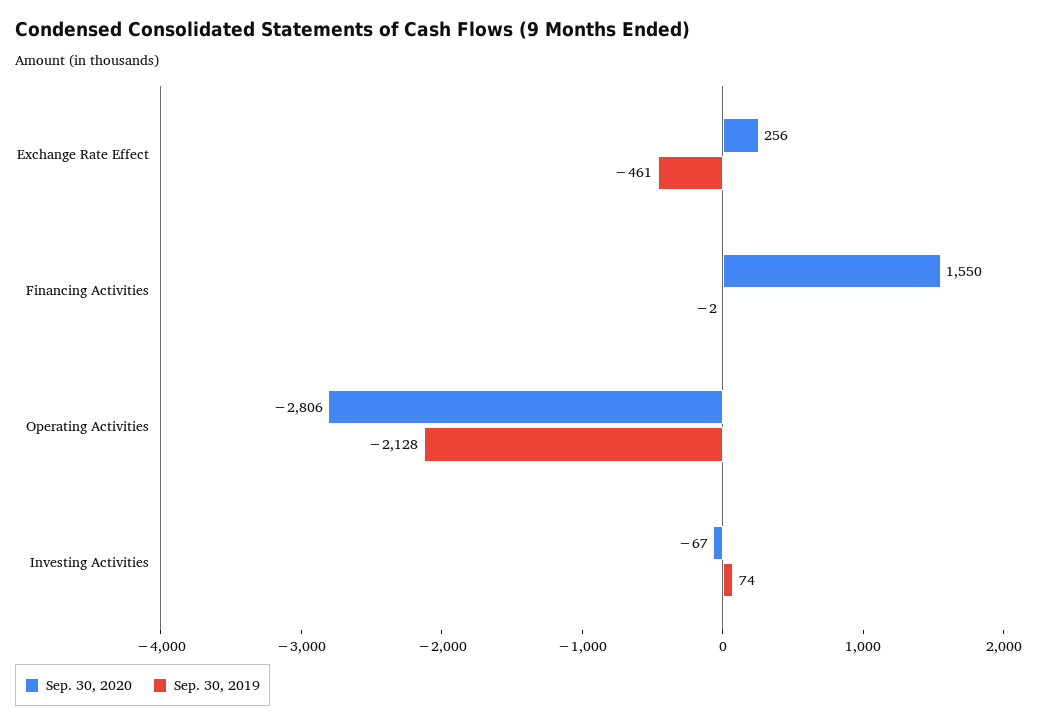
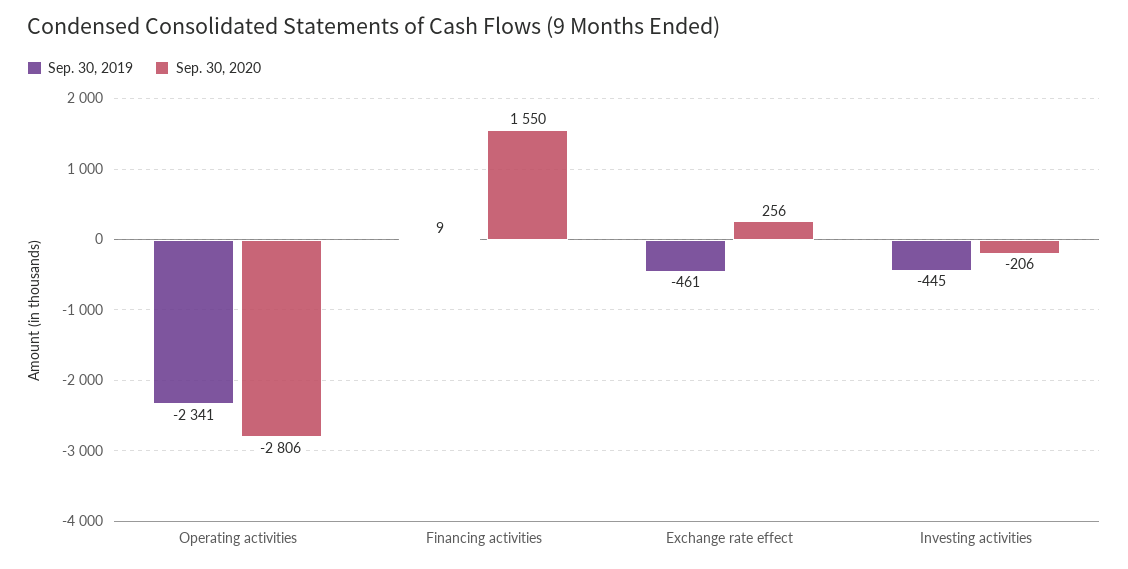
  {
    "Sep. 30, 2020": {
      "Exchange Rate Effect": 256,
      "Financing Activities": 1550,
      "Operating Activities": -2806,
-     "Investing Activities": -67
+     "Investing Activities": -206
    },
    "Sep. 30, 2019": {
      "Exchange Rate Effect": -461,
-     "Financing Activities": -2,
+     "Financing Activities": 9,
-     "Operating Activities": -2128,
+     "Operating Activities": -2341,
-     "Investing Activities": 74
+     "Investing Activities": -445
    }
  }

